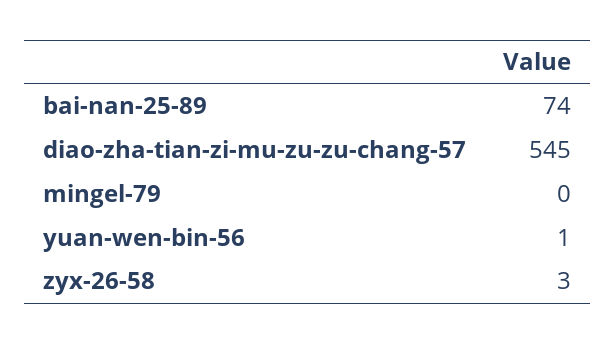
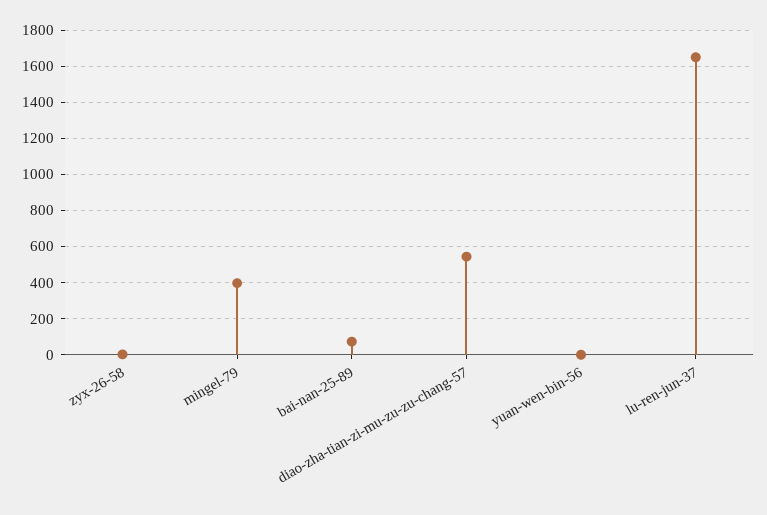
  {
    "bai-nan-25-89": 74,
    "diao-zha-tian-zi-mu-zu-zu-chang-57": 545,
-   "mingel-79": 0,
+   "mingel-79": 400,
    "yuan-wen-bin-56": 1,
-   "zyx-26-58": 3
+   "zyx-26-58": 3,
+   "lu-ren-jun-37": 1650
  }

